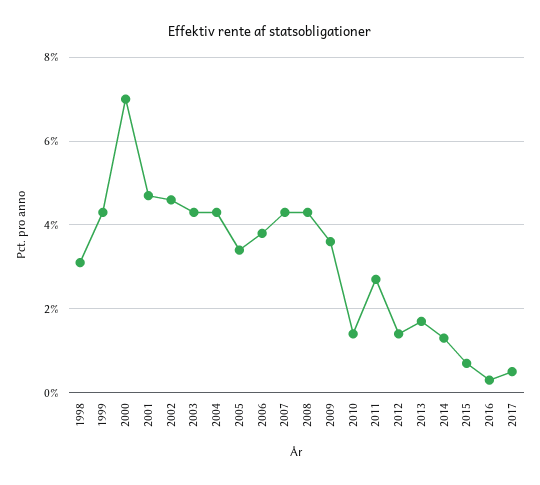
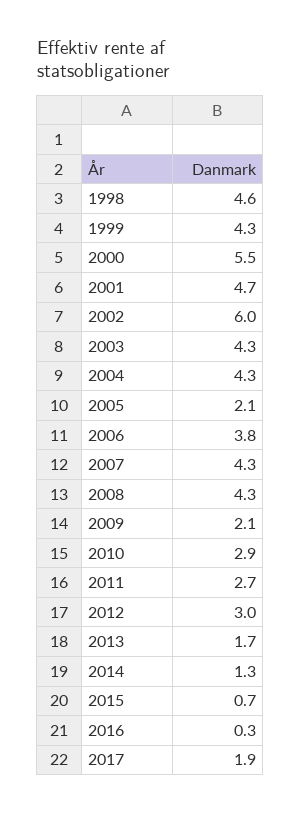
  {
-   "1998": 3,
+   "1998": 4.6,
    "1999": 4.3,
-   "2000": 7,
+   "2000": 5.5,
    "2001": 4.7,
-   "2002": 4.5,
+   "2002": 6,
    "2003": 4.3,
    "2004": 4.3,
-   "2005": 3.5,
+   "2005": 2.1,
    "2006": 3.8,
    "2007": 4.3,
    "2008": 4.3,
-   "2009": 3.5,
+   "2009": 2.1,
-   "2010": 1.5,
+   "2010": 2.9,
    "2011": 2.7,
-   "2012": 1.5,
+   "2012": 3,
    "2013": 1.7,
    "2014": 1.3,
    "2015": 0.7,
    "2016": 0.3,
-   "2017": 0.5
+   "2017": 1.9
  }

